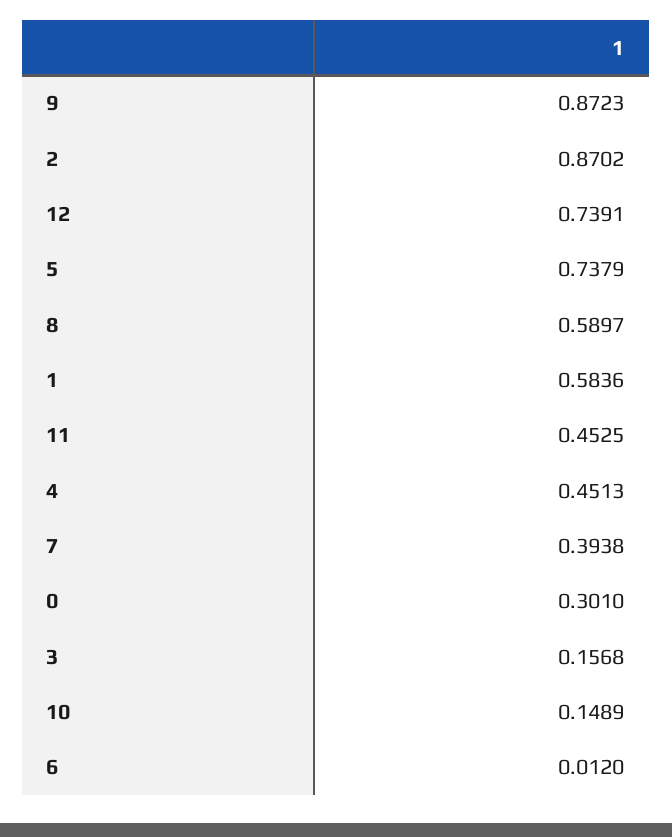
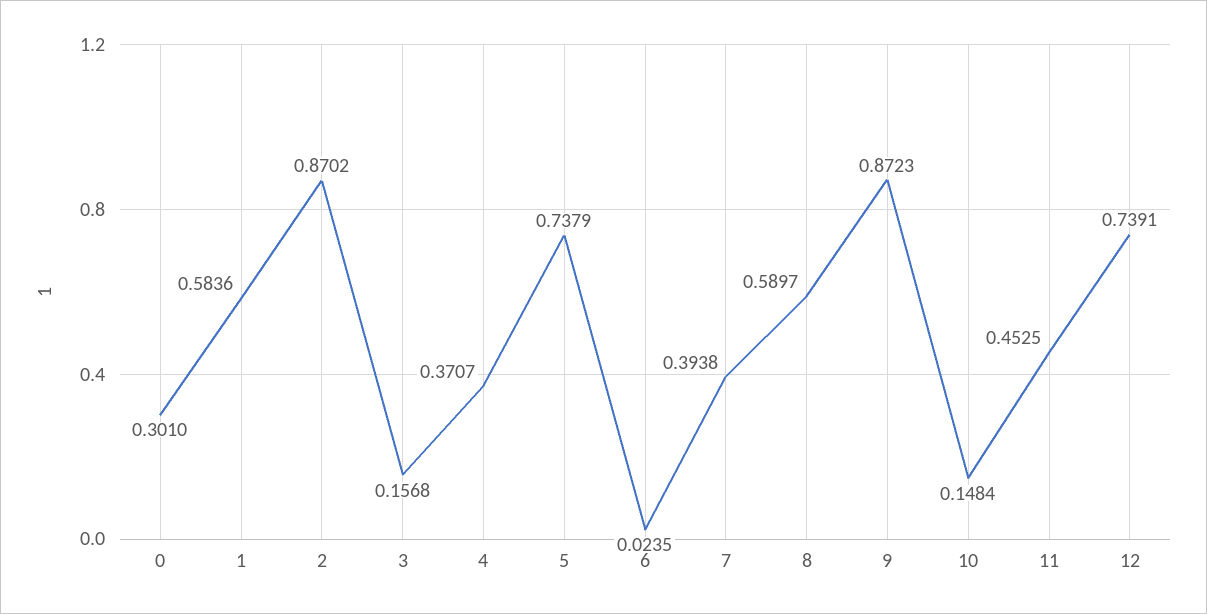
  {
    "9": 0.8723,
    "2": 0.8702,
    "12": 0.7391,
    "5": 0.7379,
    "8": 0.5897,
    "1": 0.5836,
    "11": 0.4525,
-   "4": 0.4513,
+   "4": 0.3707,
    "7": 0.3938,
    "0": 0.301,
    "3": 0.1568,
-   "10": 0.1489,
+   "10": 0.1484,
-   "6": 0.012
+   "6": 0.0235
  }

